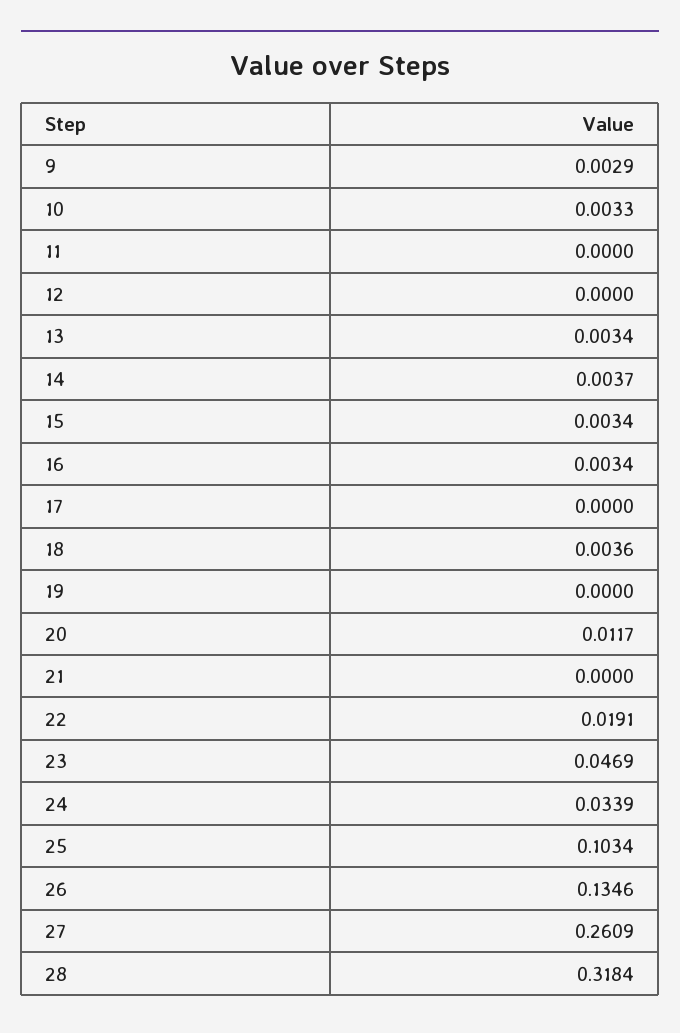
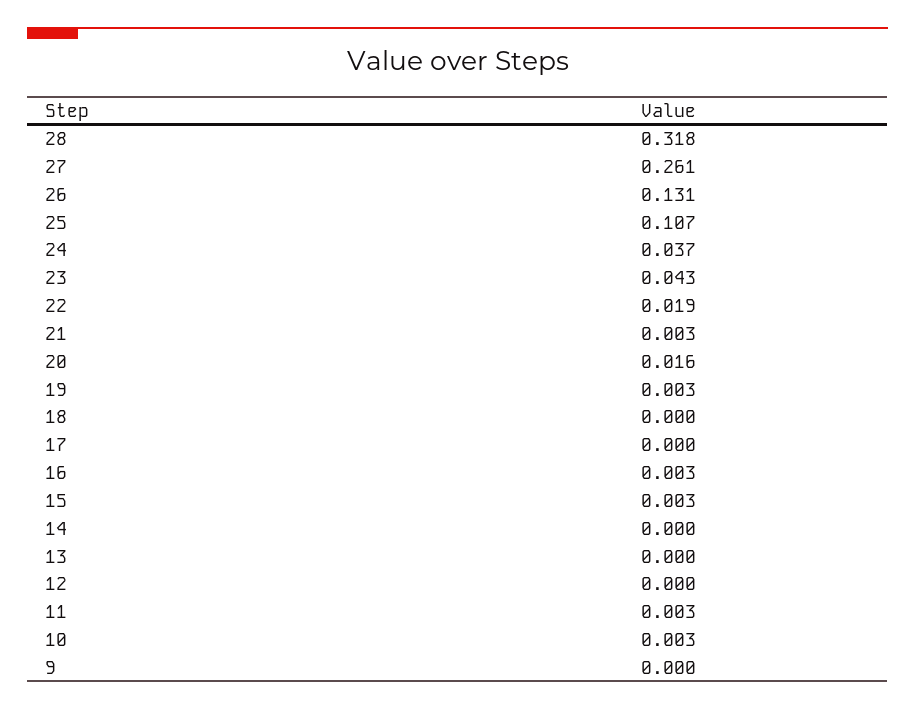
  {
-   "9": 0.0029,
+   "9": 0,
    "10": 0.0033,
-   "11": 0,
+   "11": 0.003,
    "12": 0,
-   "13": 0.0034,
+   "13": 0,
-   "14": 0.0037,
+   "14": 0,
    "15": 0.0034,
    "16": 0.0034,
    "17": 0,
-   "18": 0.0036,
+   "18": 0,
-   "19": 0,
+   "19": 0.003,
-   "20": 0.0117,
+   "20": 0.016,
-   "21": 0,
+   "21": 0.003,
    "22": 0.0191,
-   "23": 0.0469,
+   "23": 0.043,
-   "24": 0.0339,
+   "24": 0.037,
-   "25": 0.1034,
+   "25": 0.107,
-   "26": 0.1346,
+   "26": 0.131,
    "27": 0.2609,
    "28": 0.3184
  }

